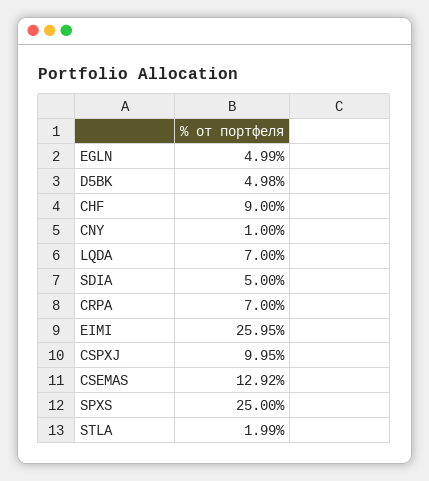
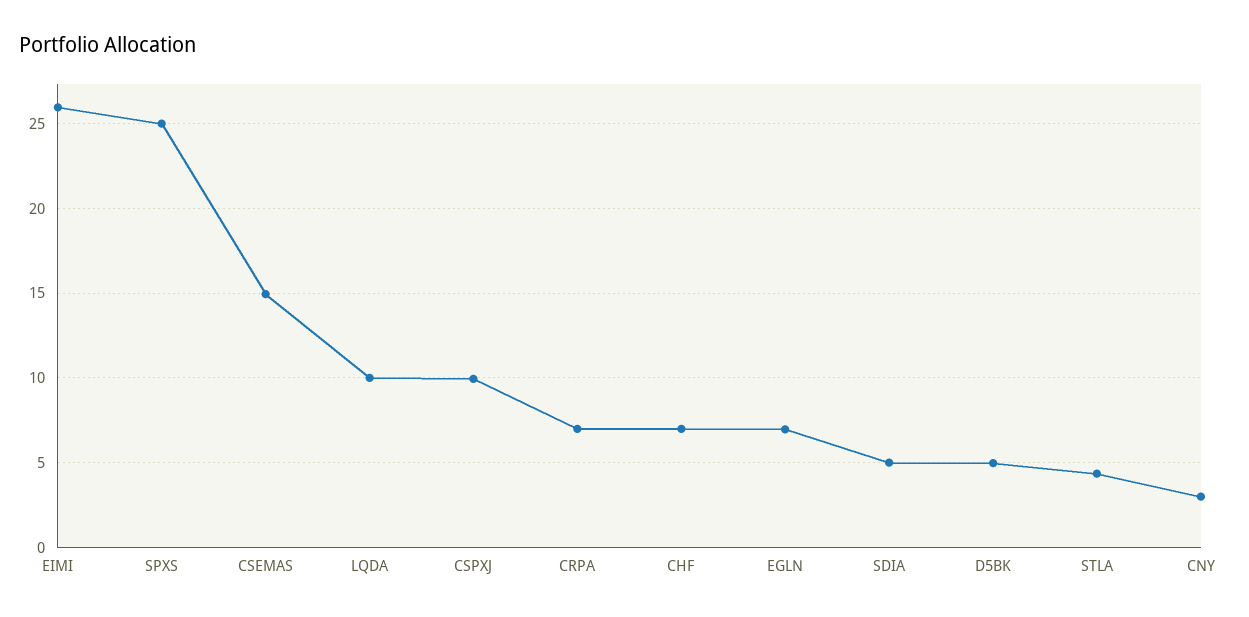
  {
-   "EGLN": 4.99,
+   "EGLN": 7,
    "D5BK": 4.98,
-   "CHF": 9,
+   "CHF": 7,
-   "CNY": 1,
+   "CNY": 3,
-   "LQDA": 7,
+   "LQDA": 10,
    "SDIA": 5,
    "CRPA": 7,
    "EIMI": 25.95,
    "CSPXJ": 9.95,
-   "CSEMAS": 12.92,
+   "CSEMAS": 15,
    "SPXS": 25,
-   "STLA": 1.99
+   "STLA": 4.5
  }

